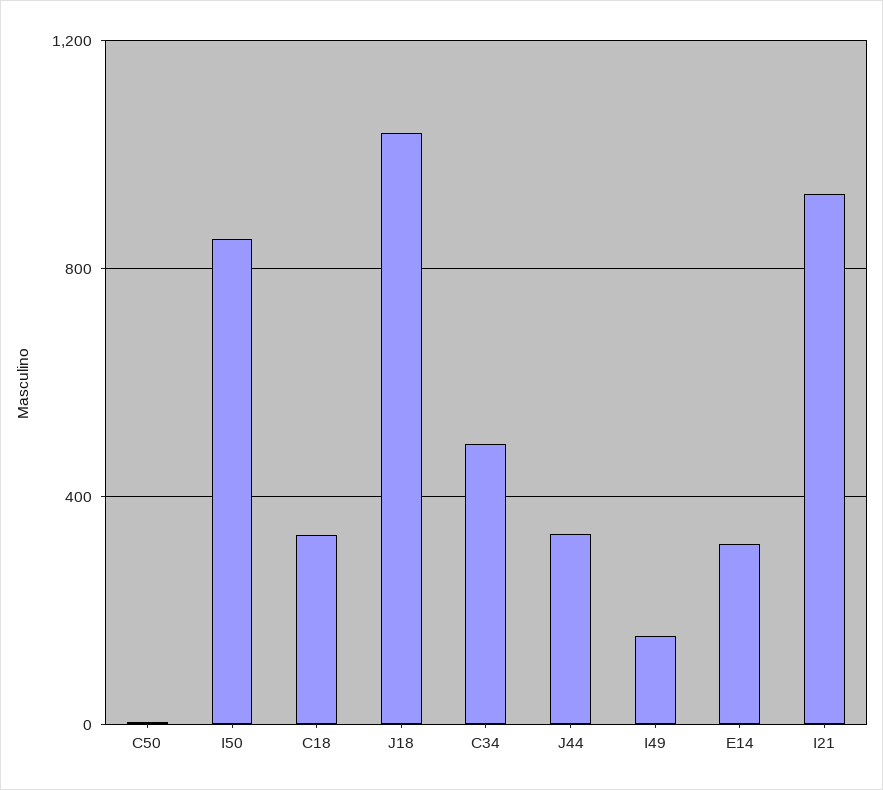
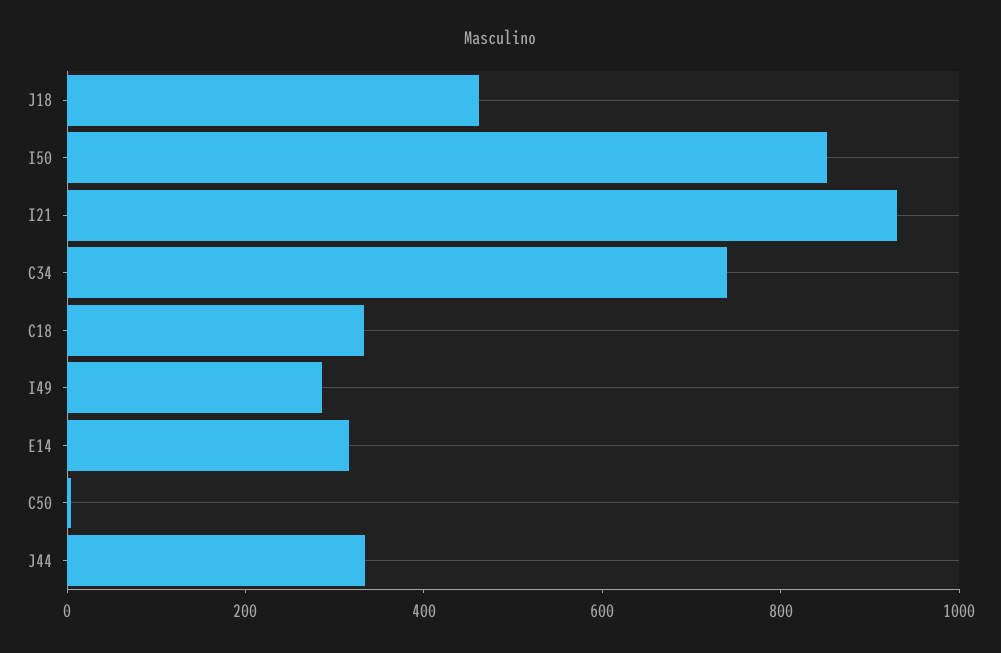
  {
    "C50": 0,
    "I50": 850,
    "C18": 350,
-   "J18": 1050,
+   "J18": 450,
-   "C34": 500,
+   "C34": 750,
    "J44": 350,
-   "I49": 150,
+   "I49": 300,
    "E14": 300,
    "I21": 950
  }

